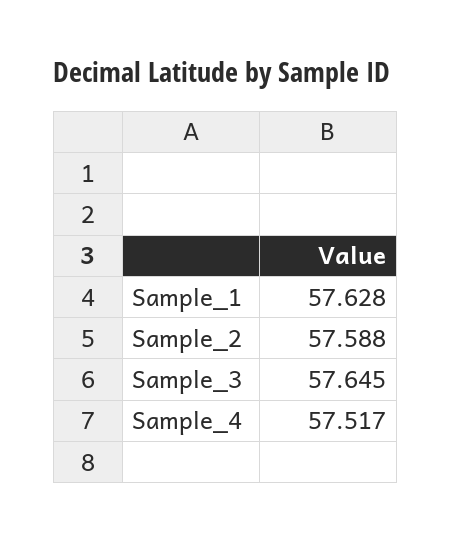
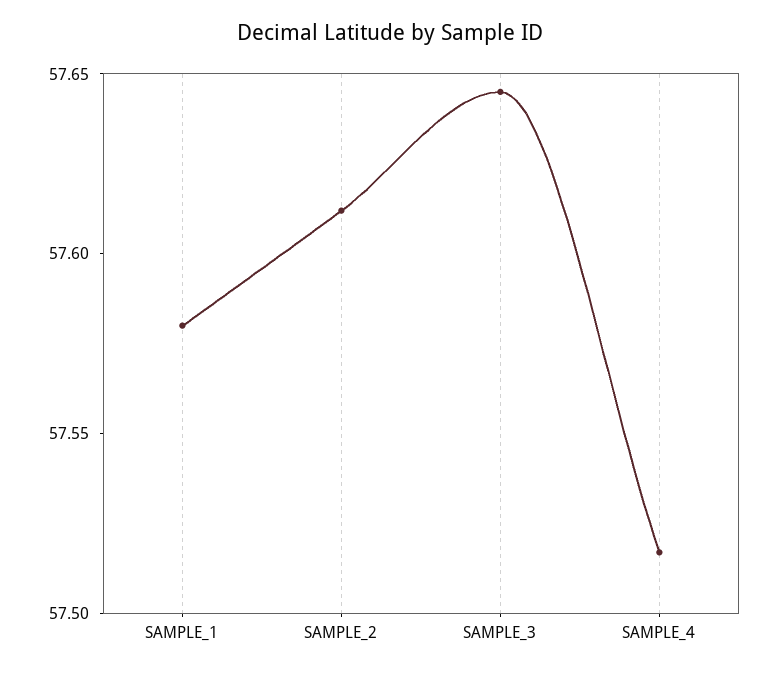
  {
-   "Sample_1": 57.628,
+   "Sample_1": 57.58,
-   "Sample_2": 57.588,
+   "Sample_2": 57.61,
    "Sample_3": 57.645,
    "Sample_4": 57.517
  }

